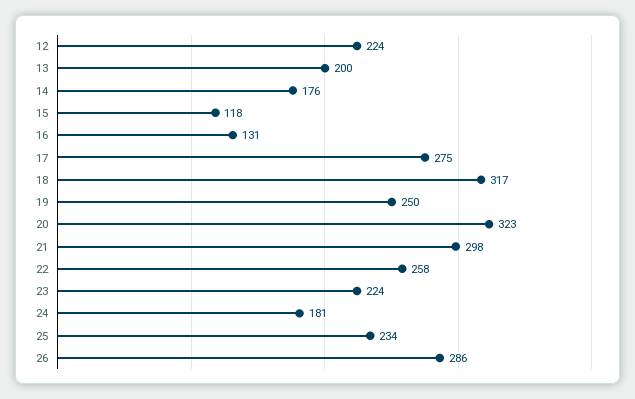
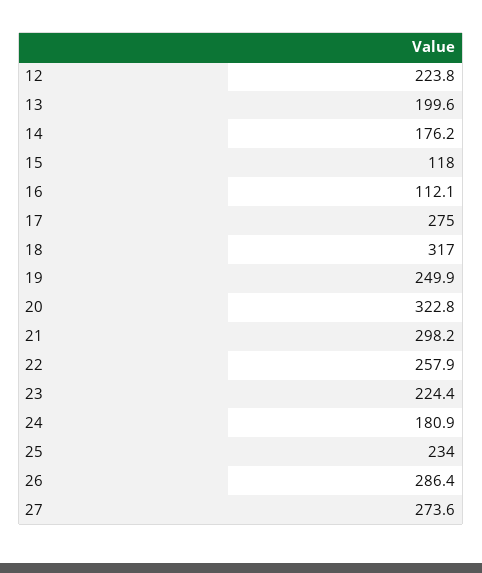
  {
    "12": 223.8,
    "13": 199.6,
    "14": 176.2,
    "15": 118,
-   "16": 131,
+   "16": 112.1,
    "17": 275,
    "18": 317,
    "19": 249.9,
    "20": 322.8,
    "21": 298.2,
    "22": 257.9,
    "23": 224.4,
    "24": 180.9,
    "25": 234,
-   "26": 286.4
+   "26": 286.4,
+   "27": 273.6
  }

